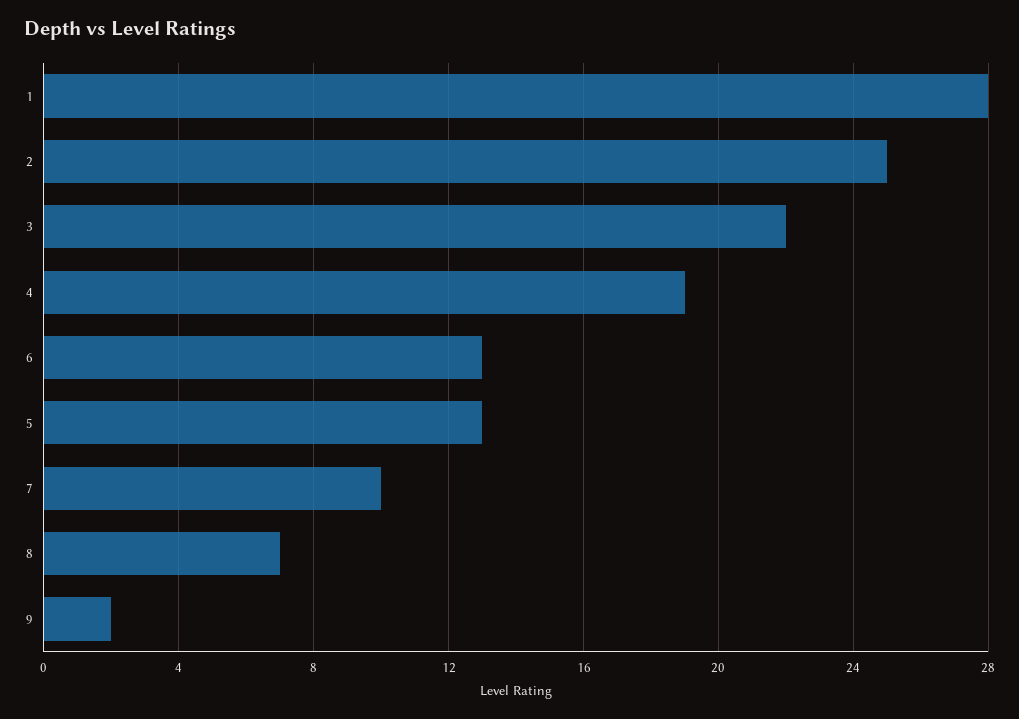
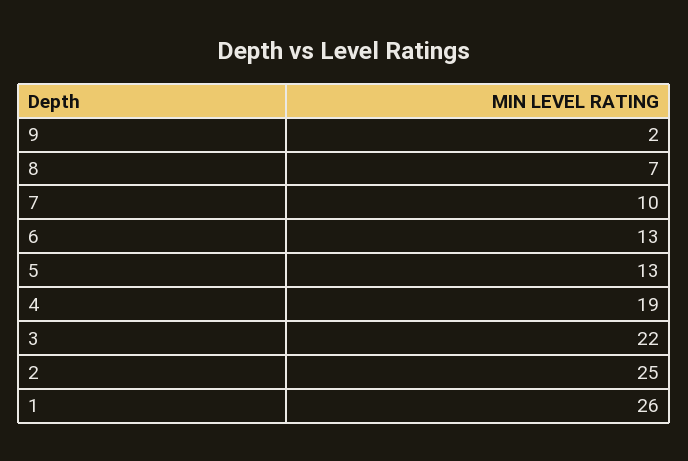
  {
-   "1": 28,
+   "1": 26,
    "2": 25,
    "3": 22,
    "4": 19,
    "6": 13,
    "5": 13,
    "7": 10,
    "8": 7,
    "9": 2
  }

